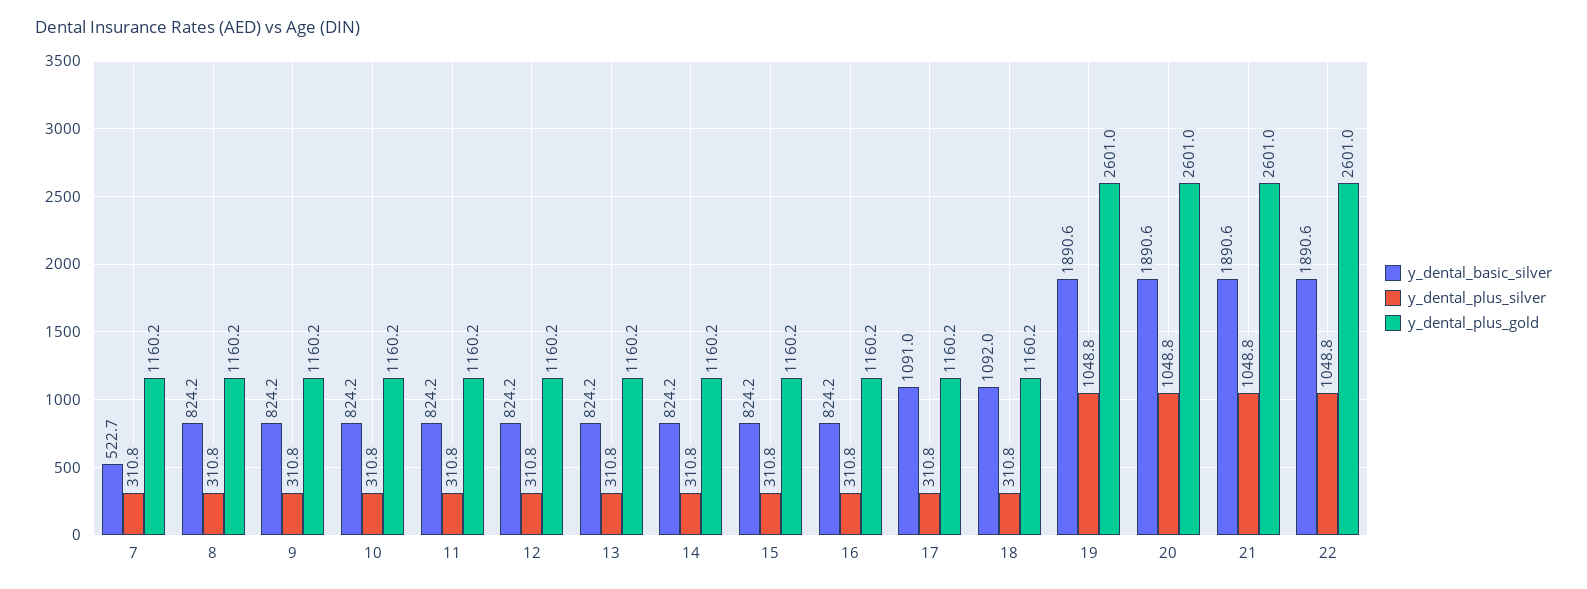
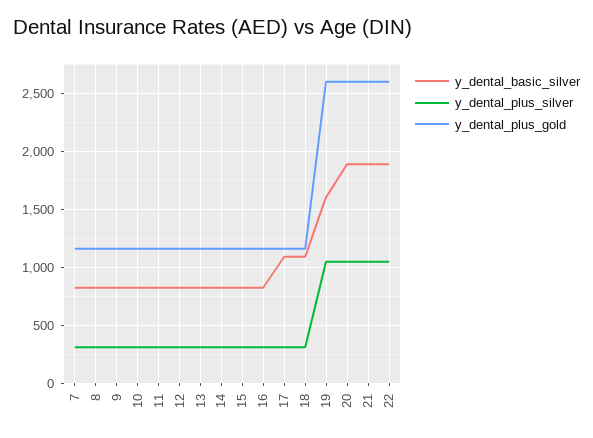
  {
    "y_dental_basic_silver": {
-     "7": 522.7,
+     "7": 800,
      "8": 824.2,
      "9": 824.2,
      "10": 824.2,
      "11": 824.2,
      "12": 824.2,
      "13": 824.2,
      "14": 824.2,
      "15": 824.2,
      "16": 824.2,
      "17": 1091,
      "18": 1092,
-     "19": 1890.6,
+     "19": 1600,
      "20": 1890.6,
      "21": 1890.6,
      "22": 1890.6
    },
    "y_dental_plus_silver": {
      "7": 310.8,
      "8": 310.8,
      "9": 310.8,
      "10": 310.8,
      "11": 310.8,
      "12": 310.8,
      "13": 310.8,
      "14": 310.8,
      "15": 310.8,
      "16": 310.8,
      "17": 310.8,
      "18": 310.8,
      "19": 1048.8,
      "20": 1048.8,
      "21": 1048.8,
      "22": 1048.8
    },
    "y_dental_plus_gold": {
      "7": 1160.2,
      "8": 1160.2,
      "9": 1160.2,
      "10": 1160.2,
      "11": 1160.2,
      "12": 1160.2,
      "13": 1160.2,
      "14": 1160.2,
      "15": 1160.2,
      "16": 1160.2,
      "17": 1160.2,
      "18": 1160.2,
      "19": 2601,
      "20": 2601,
      "21": 2601,
      "22": 2601
    }
  }

